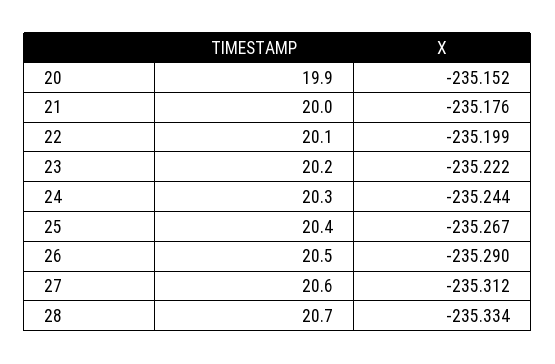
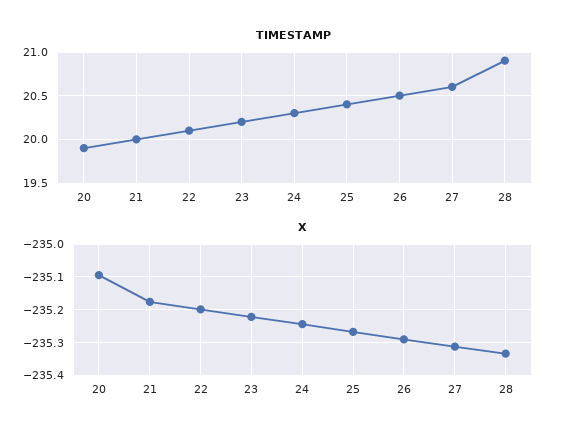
  {
    "TIMESTAMP": {
      "20": 19.9,
      "21": 20,
      "22": 20.1,
      "23": 20.2,
      "24": 20.3,
      "25": 20.4,
      "26": 20.5,
      "27": 20.6,
-     "28": 20.7
+     "28": 20.9
    },
    "X": {
-     "20": -235.152,
+     "20": -235.1,
      "21": -235.176,
      "22": -235.199,
      "23": -235.222,
      "24": -235.244,
      "25": -235.267,
      "26": -235.29,
      "27": -235.312,
      "28": -235.334
    }
  }

